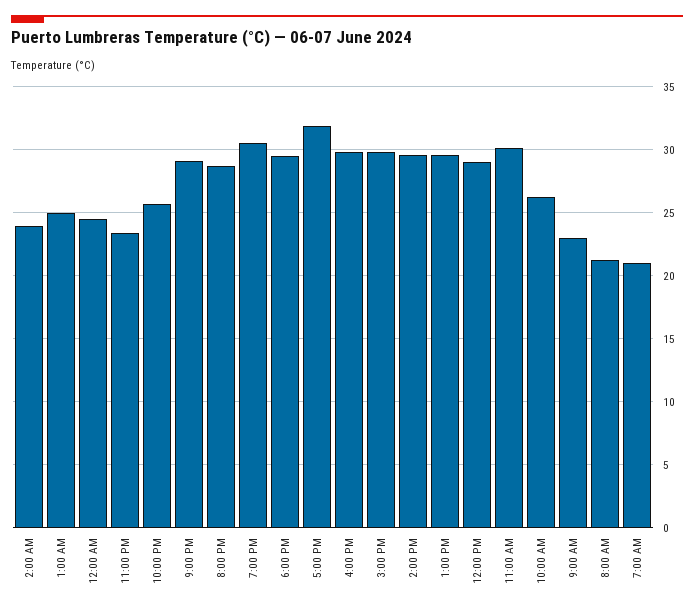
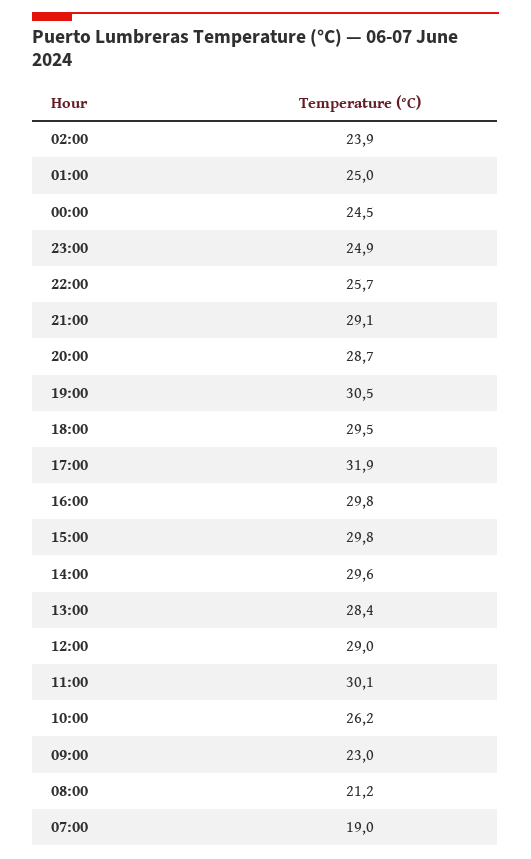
  {
    "2:00 AM": 23.9,
    "1:00 AM": 25,
    "12:00 AM": 24.5,
-   "11:00 PM": 23.5,
+   "11:00 PM": 24.9,
    "10:00 PM": 25.7,
    "9:00 PM": 29.1,
    "8:00 PM": 28.7,
    "7:00 PM": 30.5,
    "6:00 PM": 29.5,
    "5:00 PM": 31.9,
    "4:00 PM": 29.8,
    "3:00 PM": 29.8,
    "2:00 PM": 29.6,
-   "1:00 PM": 29.5,
+   "1:00 PM": 28.4,
    "12:00 PM": 29,
    "11:00 AM": 30.1,
    "10:00 AM": 26.2,
    "9:00 AM": 23,
    "8:00 AM": 21.2,
-   "7:00 AM": 21
+   "7:00 AM": 19
  }

